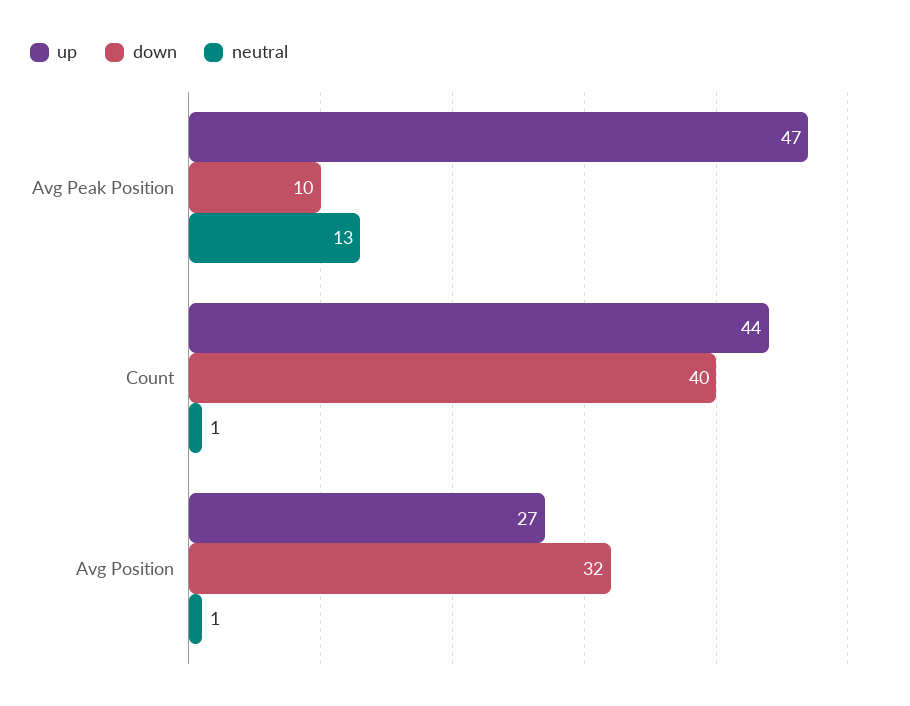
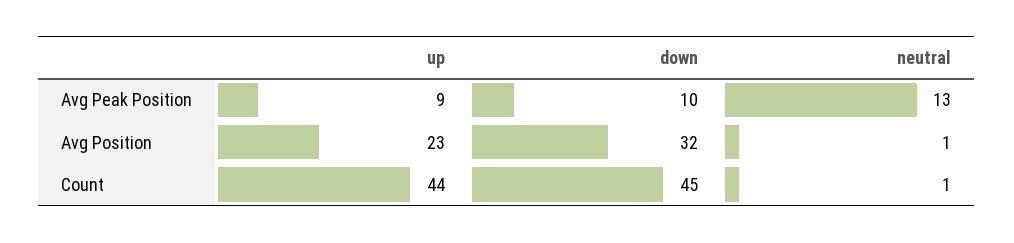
  {
    "up": {
-     "Avg Peak Position": 47,
+     "Avg Peak Position": 9,
      "Count": 44,
-     "Avg Position": 27
+     "Avg Position": 23
    },
    "down": {
      "Avg Peak Position": 10,
-     "Count": 40,
+     "Count": 45,
      "Avg Position": 32
    },
    "neutral": {
      "Avg Peak Position": 13,
      "Count": 1,
      "Avg Position": 1
    }
  }

